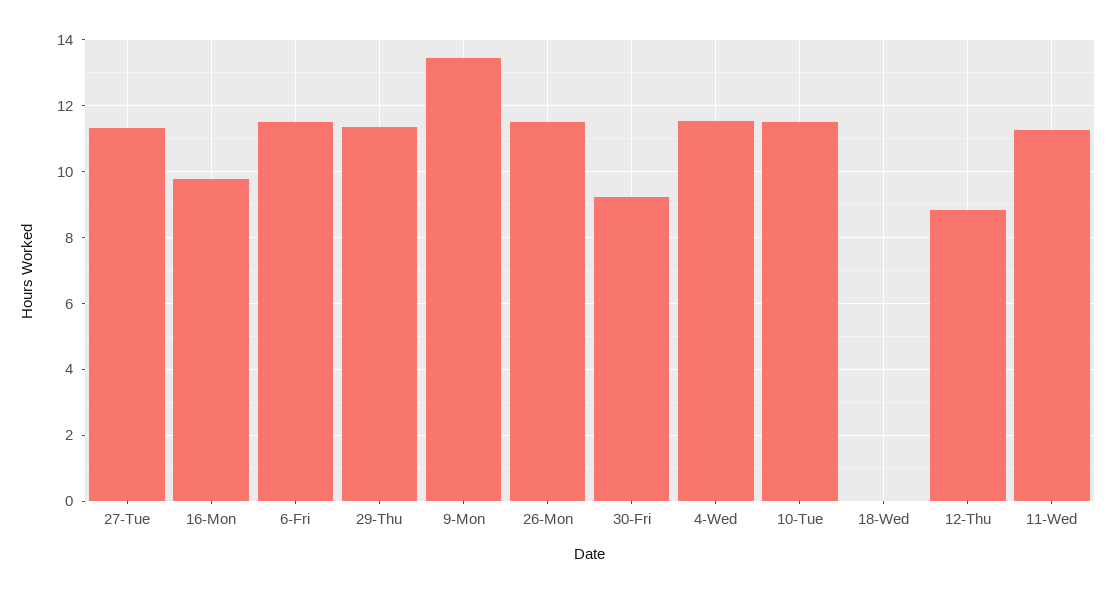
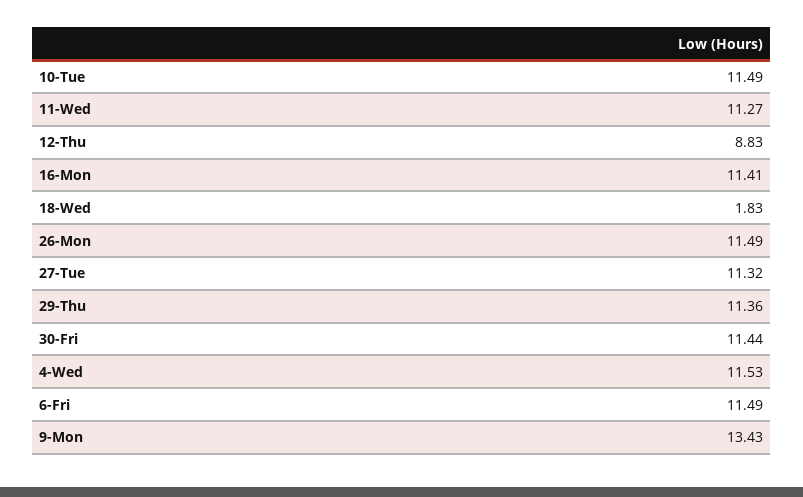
  {
    "27-Tue": 11.32,
-   "16-Mon": 9.8,
+   "16-Mon": 11.41,
    "6-Fri": 11.49,
    "29-Thu": 11.36,
    "9-Mon": 13.43,
    "26-Mon": 11.49,
-   "30-Fri": 9.2,
+   "30-Fri": 11.44,
    "4-Wed": 11.53,
    "10-Tue": 11.49,
-   "18-Wed": 0,
+   "18-Wed": 1.83,
    "12-Thu": 8.83,
    "11-Wed": 11.27
  }

